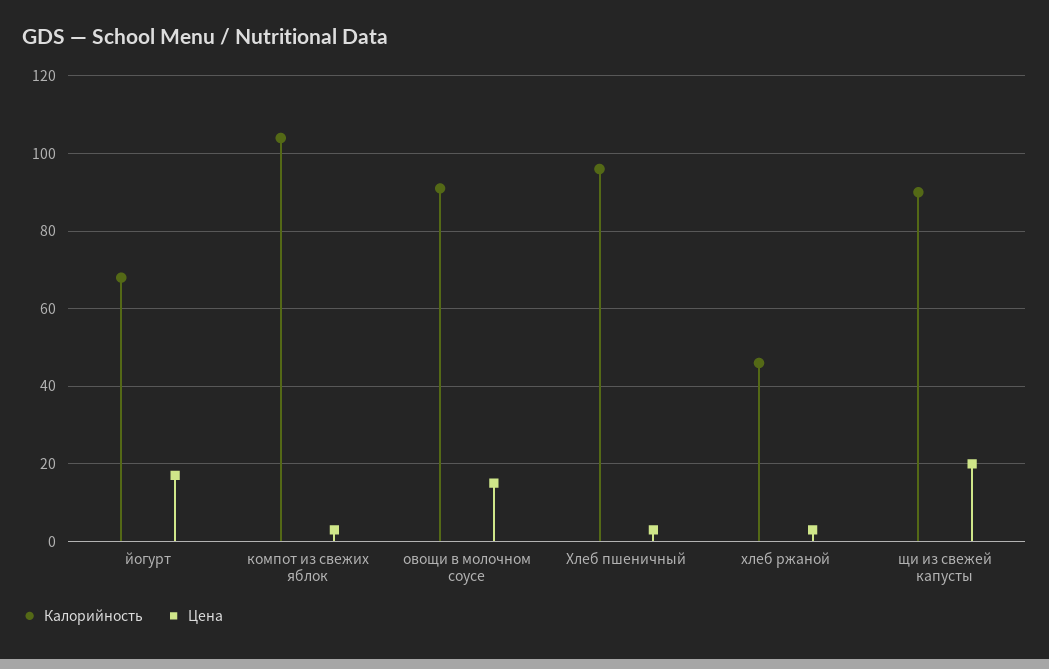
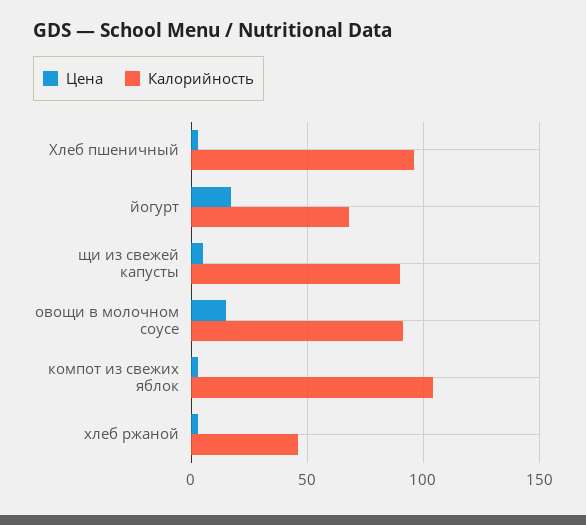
  {
    "Калорийность": {
      "йогурт": 70,
      "компот из свежих яблок": 105,
      "овощи в молочном соусе": 90,
      "Хлеб пшеничный": 95,
      "хлеб ржаной": 45,
      "щи из свежей капусты": 90
    },
    "Цена": {
      "йогурт": 15,
      "компот из свежих яблок": 5,
      "овощи в молочном соусе": 15,
      "Хлеб пшеничный": 5,
      "хлеб ржаной": 5,
-     "щи из свежей капусты": 20
+     "щи из свежей капусты": 5
    }
  }

